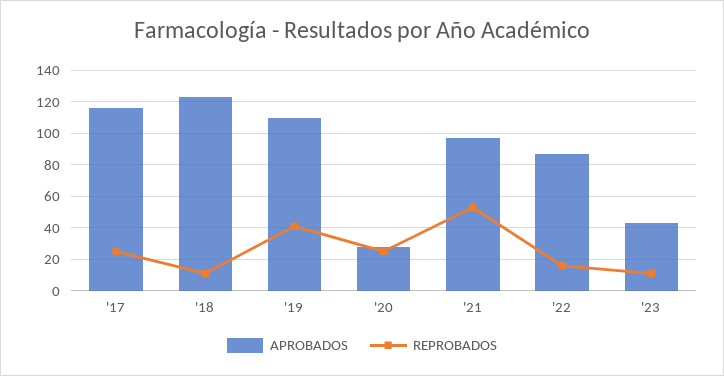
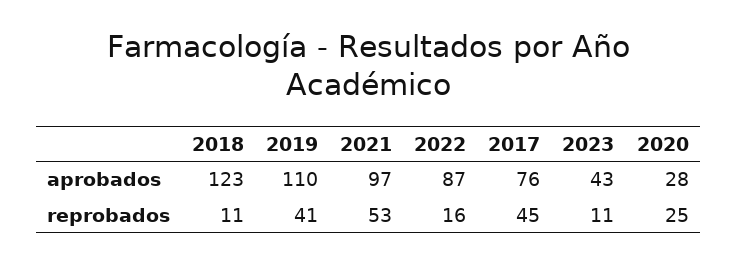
  {
    "APROBADOS": {
-     "'17": 115,
+     "'17": 76,
      "'18": 123,
      "'19": 110,
      "'20": 28,
      "'21": 97,
      "'22": 87,
      "'23": 43
    },
    "REPROBADOS": {
-     "'17": 25,
+     "'17": 45,
      "'18": 11,
      "'19": 41,
      "'20": 25,
      "'21": 53,
      "'22": 16,
      "'23": 11
    }
  }

